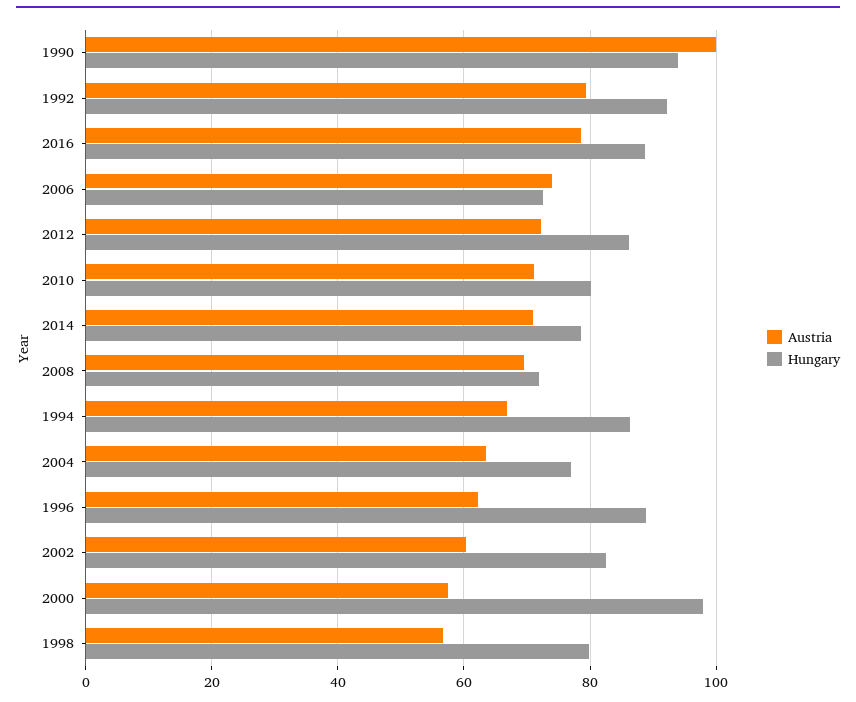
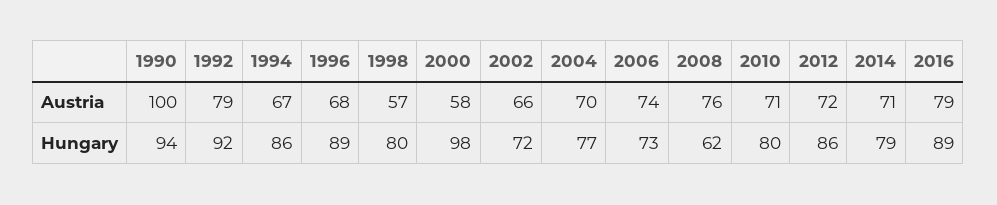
  {
    "Austria": {
      "1990": 100,
      "1992": 79,
      "2016": 79,
      "2006": 74,
      "2012": 72,
      "2010": 71,
      "2014": 71,
-     "2008": 70,
+     "2008": 76,
      "1994": 67,
-     "2004": 64,
+     "2004": 70,
-     "1996": 62,
+     "1996": 68,
-     "2002": 60,
+     "2002": 66,
      "2000": 58,
      "1998": 57
    },
    "Hungary": {
      "1990": 94,
      "1992": 92,
      "2016": 89,
      "2006": 73,
      "2012": 86,
      "2010": 80,
      "2014": 79,
-     "2008": 72,
+     "2008": 62,
      "1994": 86,
      "2004": 77,
      "1996": 89,
-     "2002": 82,
+     "2002": 72,
      "2000": 98,
      "1998": 80
    }
  }

